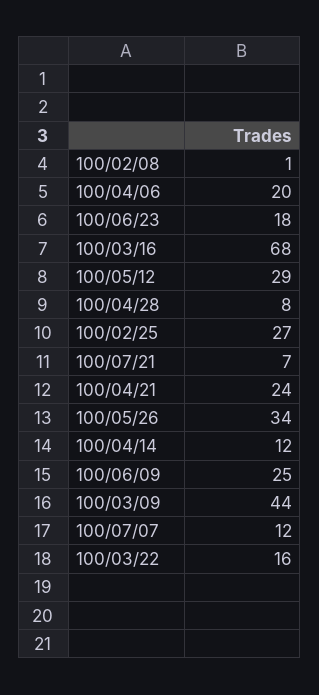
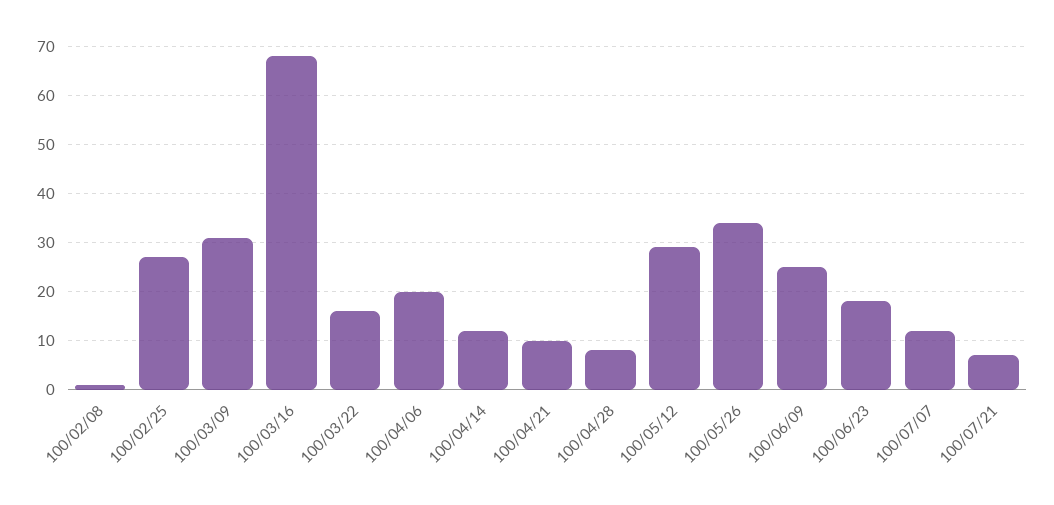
  {
    "100/02/08": 1,
    "100/04/06": 20,
    "100/06/23": 18,
    "100/03/16": 68,
    "100/05/12": 29,
    "100/04/28": 8,
    "100/02/25": 27,
    "100/07/21": 7,
-   "100/04/21": 24,
+   "100/04/21": 10,
    "100/05/26": 34,
    "100/04/14": 12,
    "100/06/09": 25,
-   "100/03/09": 44,
+   "100/03/09": 30,
    "100/07/07": 12,
    "100/03/22": 16
  }

